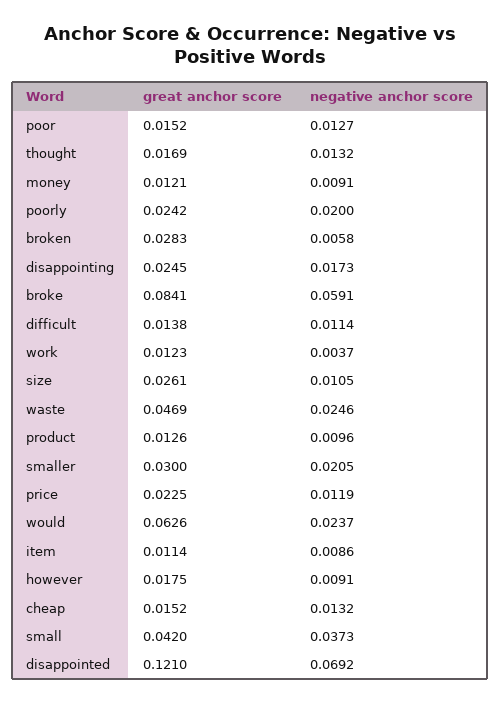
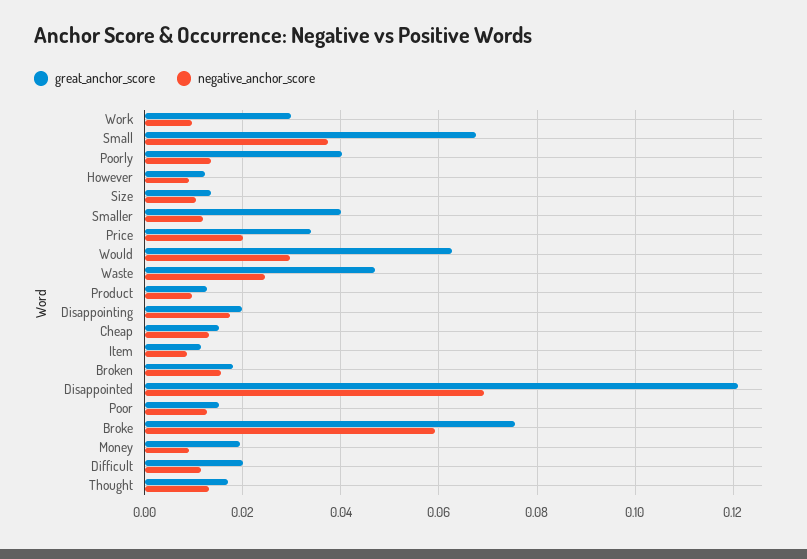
  {
    "great anchor score": {
      "poor": 0.0152,
      "thought": 0.0169,
-     "money": 0.0121,
+     "money": 0.02,
-     "poorly": 0.0242,
+     "poorly": 0.04,
-     "broken": 0.0283,
+     "broken": 0.018,
-     "disappointing": 0.0245,
+     "disappointing": 0.02,
-     "broke": 0.0841,
+     "broke": 0.076,
-     "difficult": 0.0138,
+     "difficult": 0.02,
-     "work": 0.0123,
+     "work": 0.03,
-     "size": 0.0261,
+     "size": 0.014,
      "waste": 0.0469,
      "product": 0.0126,
-     "smaller": 0.03,
+     "smaller": 0.04,
-     "price": 0.0225,
+     "price": 0.034,
      "would": 0.0626,
      "item": 0.0114,
-     "however": 0.0175,
+     "however": 0.012,
      "cheap": 0.0152,
-     "small": 0.042,
+     "small": 0.068,
      "disappointed": 0.121
    },
    "negative anchor score": {
      "poor": 0.0127,
      "thought": 0.0132,
      "money": 0.0091,
-     "poorly": 0.02,
+     "poorly": 0.014,
-     "broken": 0.0058,
+     "broken": 0.016,
      "disappointing": 0.0173,
      "broke": 0.0591,
      "difficult": 0.0114,
-     "work": 0.0037,
+     "work": 0.01,
      "size": 0.0105,
      "waste": 0.0246,
      "product": 0.0096,
-     "smaller": 0.0205,
+     "smaller": 0.012,
-     "price": 0.0119,
+     "price": 0.02,
-     "would": 0.0237,
+     "would": 0.03,
      "item": 0.0086,
      "however": 0.0091,
      "cheap": 0.0132,
      "small": 0.0373,
      "disappointed": 0.0692
    }
  }

